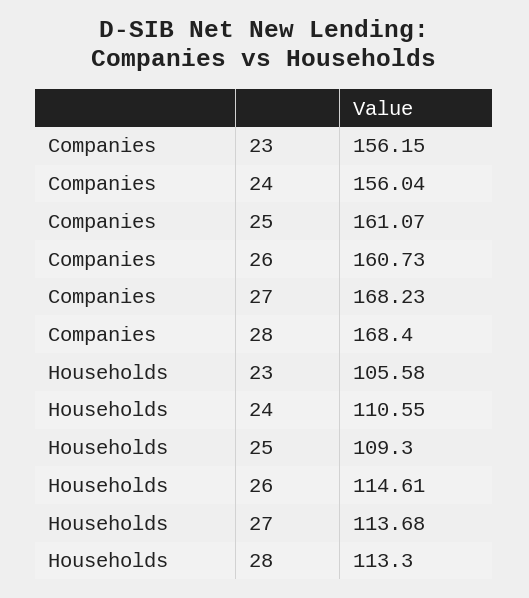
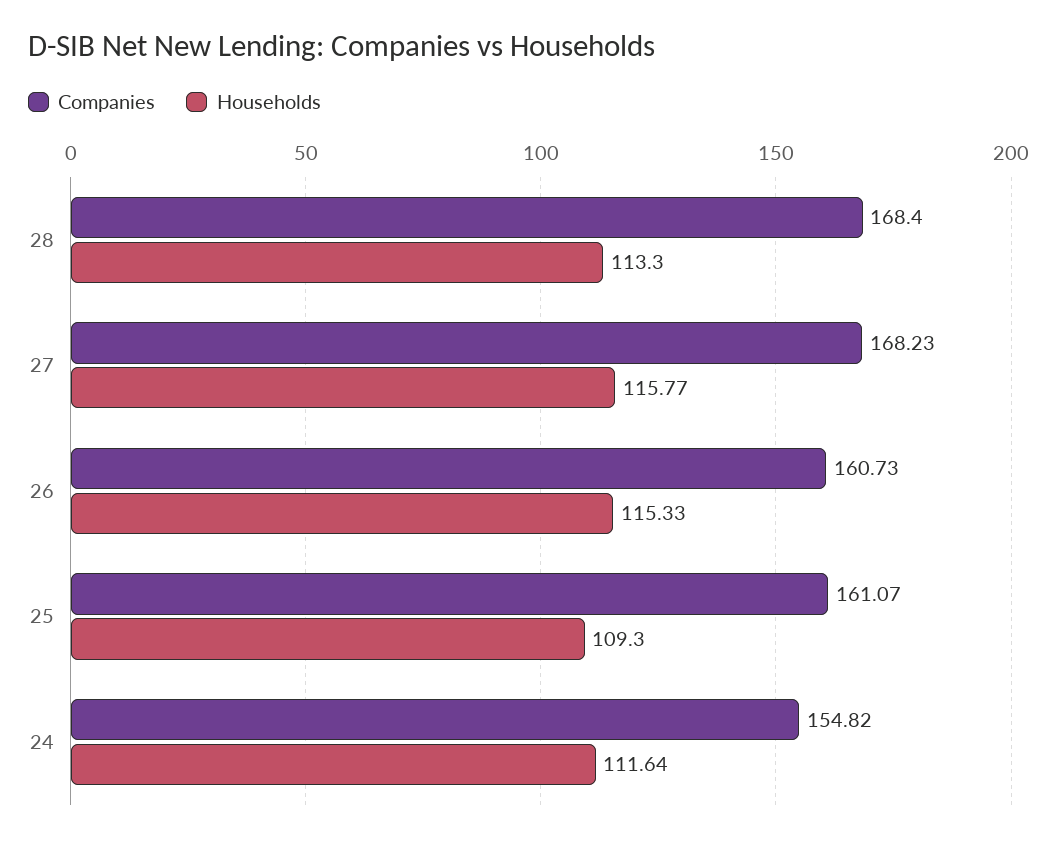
  {
    "Companies": {
-     "23": 156.15,
-     "24": 156.04,
+     "24": 154.82,
      "25": 161.07,
      "26": 160.73,
      "27": 168.23,
      "28": 168.4
    },
    "Households": {
-     "23": 105.58,
-     "24": 110.55,
+     "24": 111.64,
      "25": 109.3,
-     "26": 114.61,
+     "26": 115.33,
-     "27": 113.68,
+     "27": 115.77,
      "28": 113.3
    }
  }

